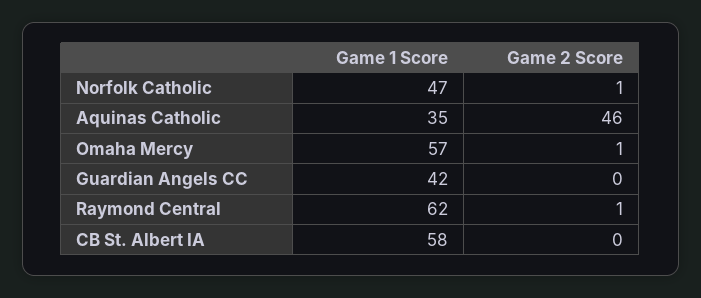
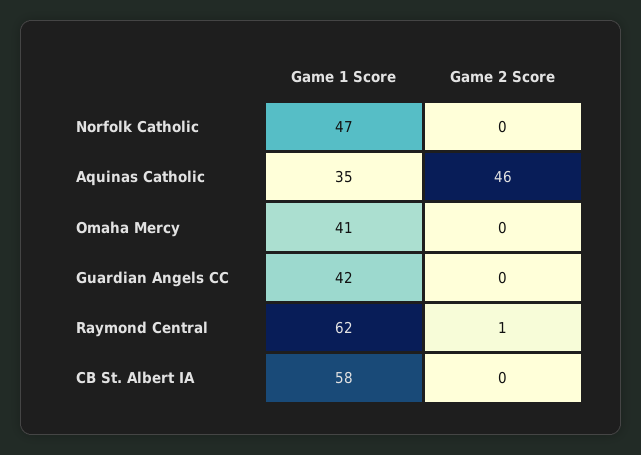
  {
    "Game 1 Score": {
      "Norfolk Catholic": 47,
      "Aquinas Catholic": 35,
-     "Omaha Mercy": 57,
+     "Omaha Mercy": 41,
      "Guardian Angels CC": 42,
      "Raymond Central": 62,
      "CB St. Albert IA": 58
    },
    "Game 2 Score": {
-     "Norfolk Catholic": 1,
+     "Norfolk Catholic": 0,
      "Aquinas Catholic": 46,
-     "Omaha Mercy": 1,
+     "Omaha Mercy": 0,
      "Guardian Angels CC": 0,
      "Raymond Central": 1,
      "CB St. Albert IA": 0
    }
  }

